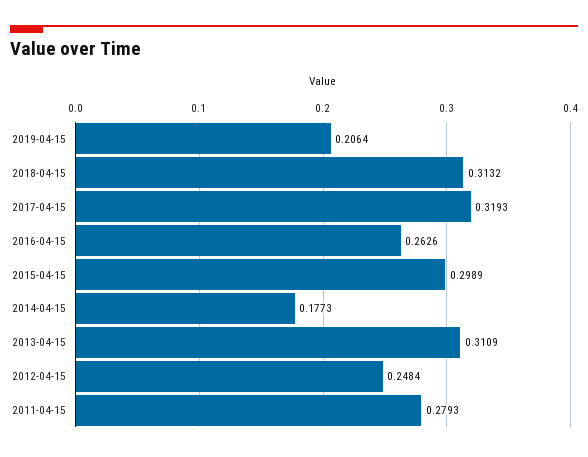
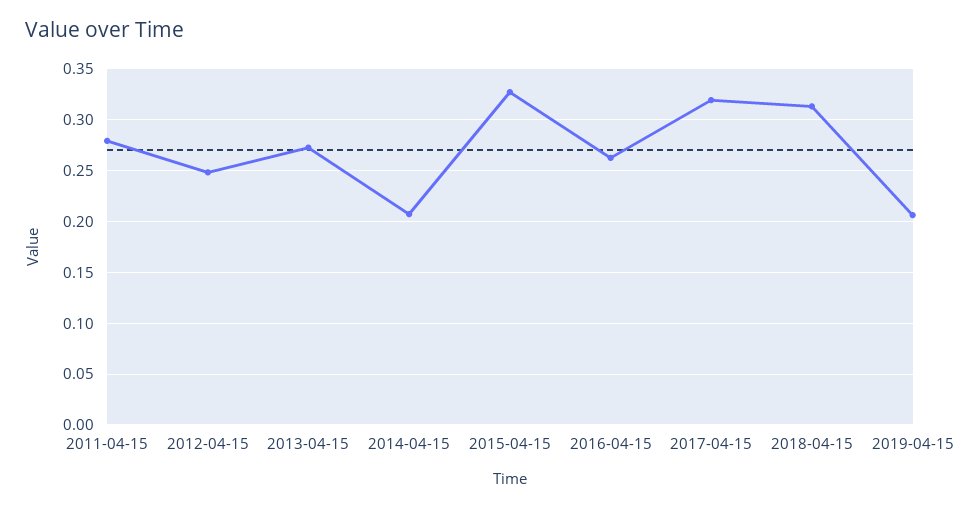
  {
    "2019-04-15": 0.2064,
    "2018-04-15": 0.3132,
    "2017-04-15": 0.3193,
    "2016-04-15": 0.2626,
-   "2015-04-15": 0.2989,
+   "2015-04-15": 0.33,
-   "2014-04-15": 0.1773,
+   "2014-04-15": 0.21,
-   "2013-04-15": 0.3109,
+   "2013-04-15": 0.27,
    "2012-04-15": 0.2484,
    "2011-04-15": 0.2793
  }

